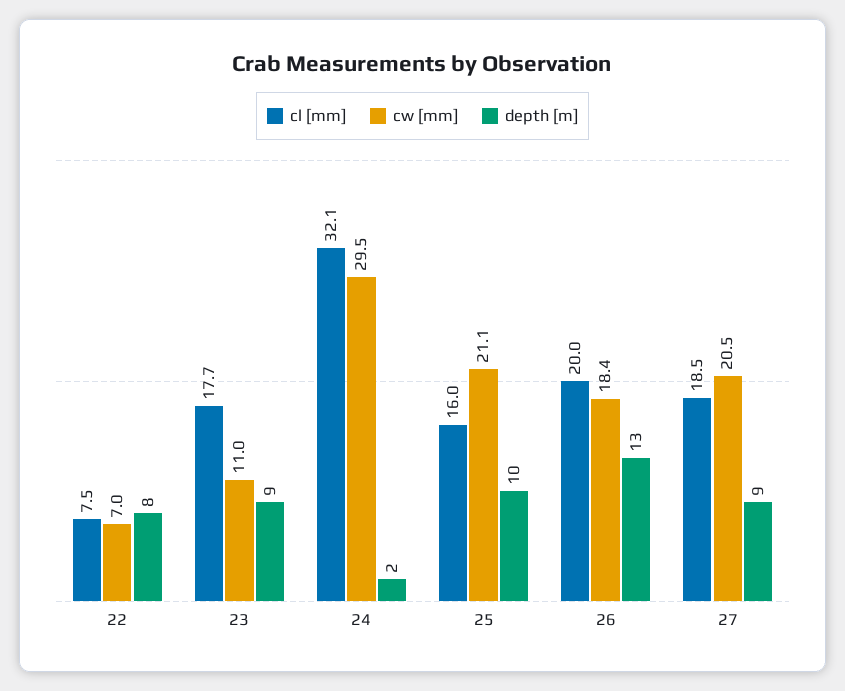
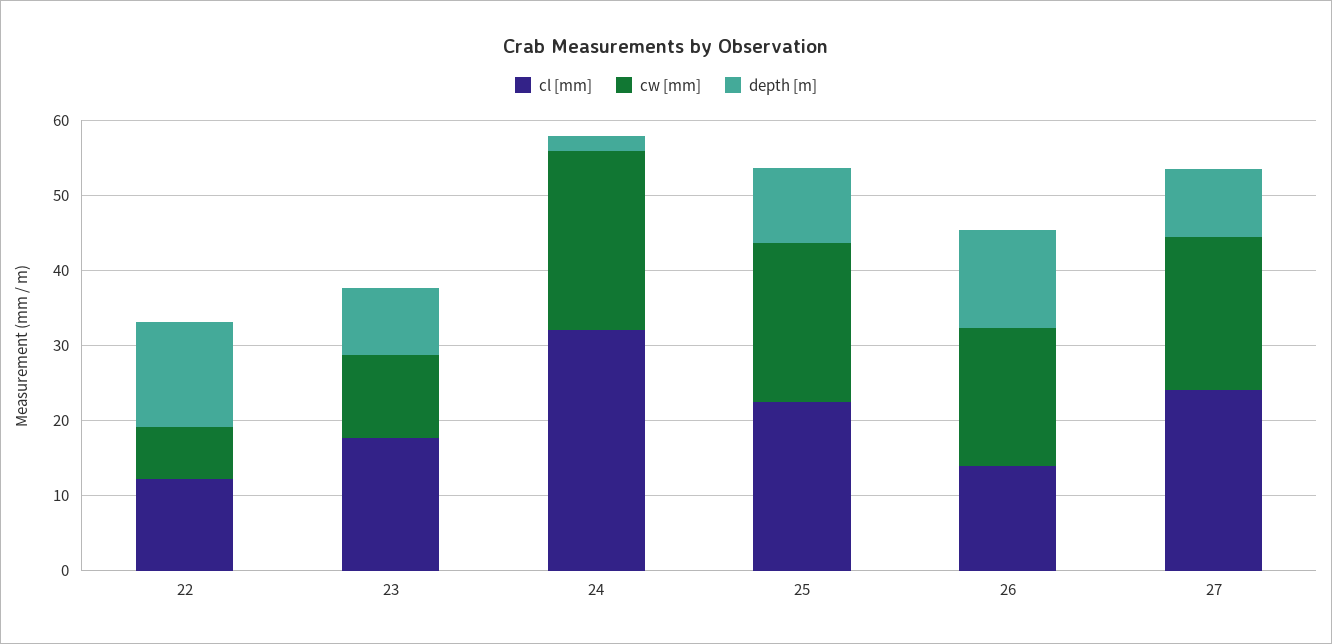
  {
    "cl [mm]": {
-     "22": 7.5,
+     "22": 12,
      "23": 17.7,
      "24": 32.1,
-     "25": 16,
+     "25": 22,
-     "26": 20,
+     "26": 14,
-     "27": 18.5
+     "27": 24
    },
    "cw [mm]": {
      "22": 7,
      "23": 11,
-     "24": 29.5,
+     "24": 24,
      "25": 21.1,
      "26": 18.4,
      "27": 20.5
    },
    "depth [m]": {
-     "22": 8,
+     "22": 14,
      "23": 9,
      "24": 2,
      "25": 10,
      "26": 13,
      "27": 9
    }
  }

